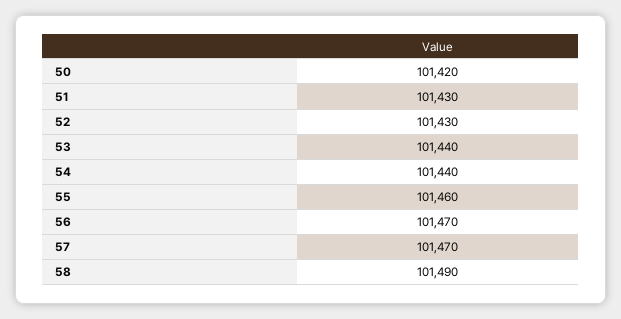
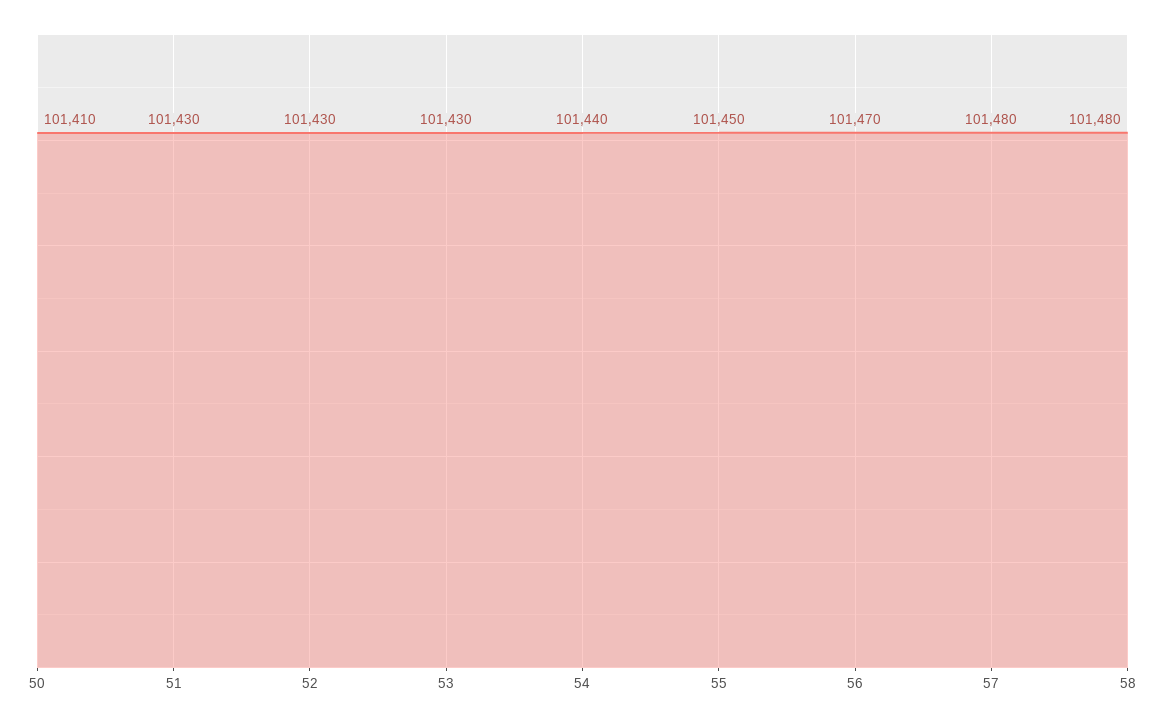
  {
-   "50": 101420,
+   "50": 101410,
    "51": 101430,
    "52": 101430,
-   "53": 101440,
+   "53": 101430,
    "54": 101440,
-   "55": 101460,
+   "55": 101450,
    "56": 101470,
-   "57": 101470,
+   "57": 101480,
-   "58": 101490
+   "58": 101480
  }

